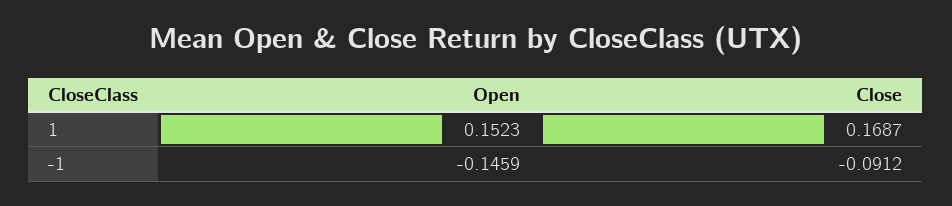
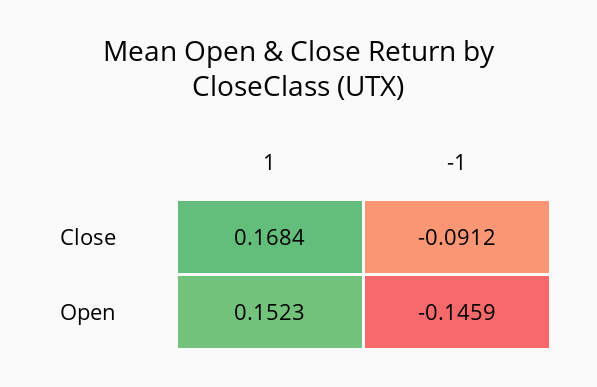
  {
    "Open": {
      "1": 0.1523,
      "-1": -0.1459
    },
    "Close": {
-     "1": 0.1687,
+     "1": 0.1684,
      "-1": -0.0912
    }
  }

